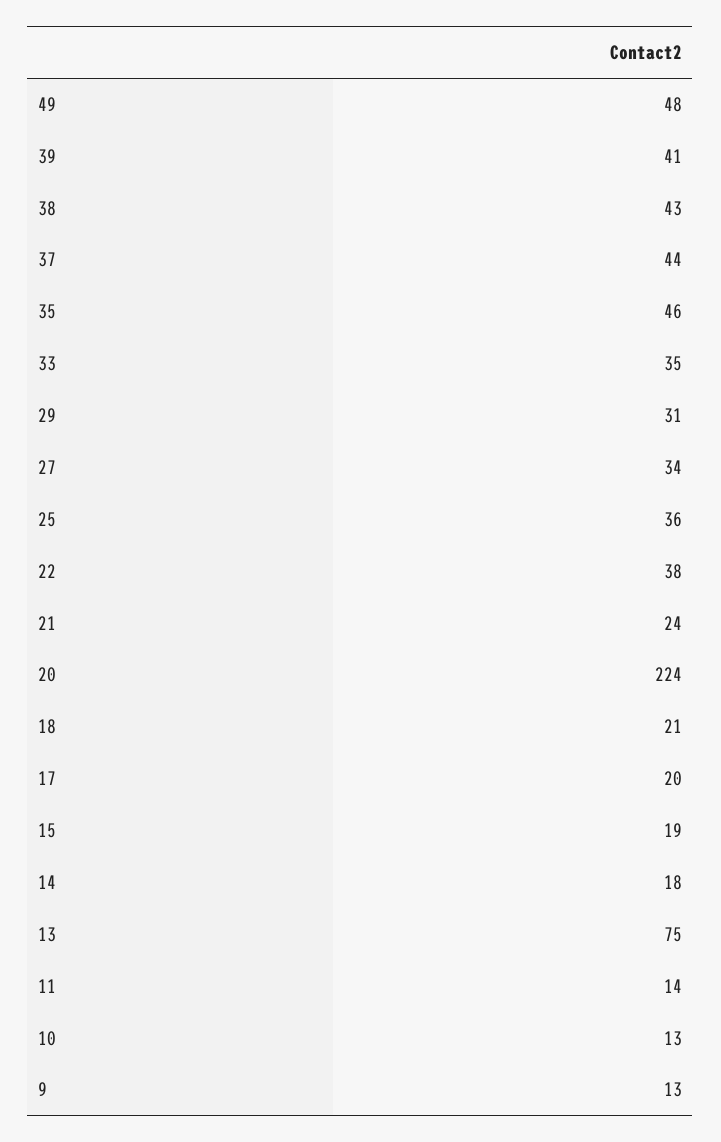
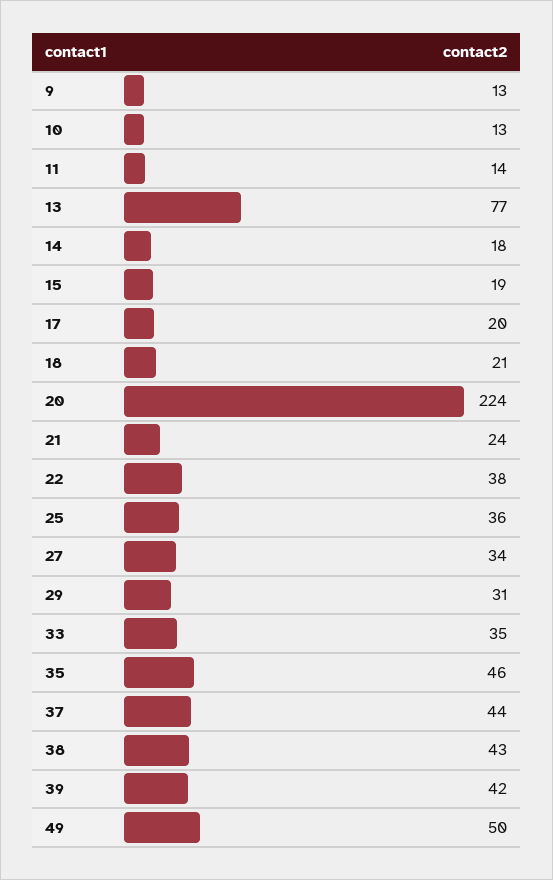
  {
-   "49": 48,
+   "49": 50,
-   "39": 41,
+   "39": 42,
    "38": 43,
    "37": 44,
    "35": 46,
    "33": 35,
    "29": 31,
    "27": 34,
    "25": 36,
    "22": 38,
    "21": 24,
    "20": 224,
    "18": 21,
    "17": 20,
    "15": 19,
    "14": 18,
-   "13": 75,
+   "13": 77,
    "11": 14,
    "10": 13,
    "9": 13
  }

